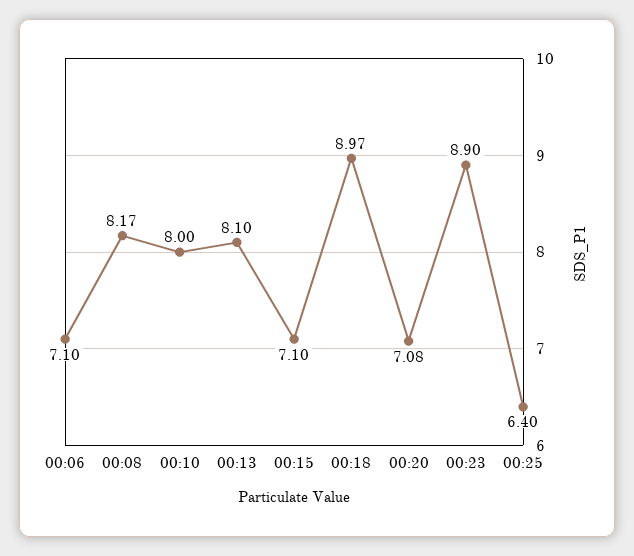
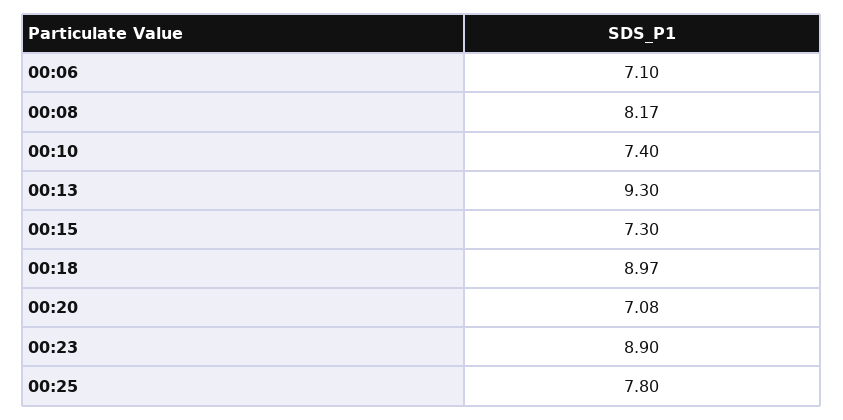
  {
    "00:06": 7.1,
    "00:08": 8.17,
-   "00:10": 8,
+   "00:10": 7.4,
-   "00:13": 8.1,
+   "00:13": 9.3,
-   "00:15": 7.1,
+   "00:15": 7.3,
    "00:18": 8.97,
    "00:20": 7.08,
    "00:23": 8.9,
-   "00:25": 6.4
+   "00:25": 7.8
  }

